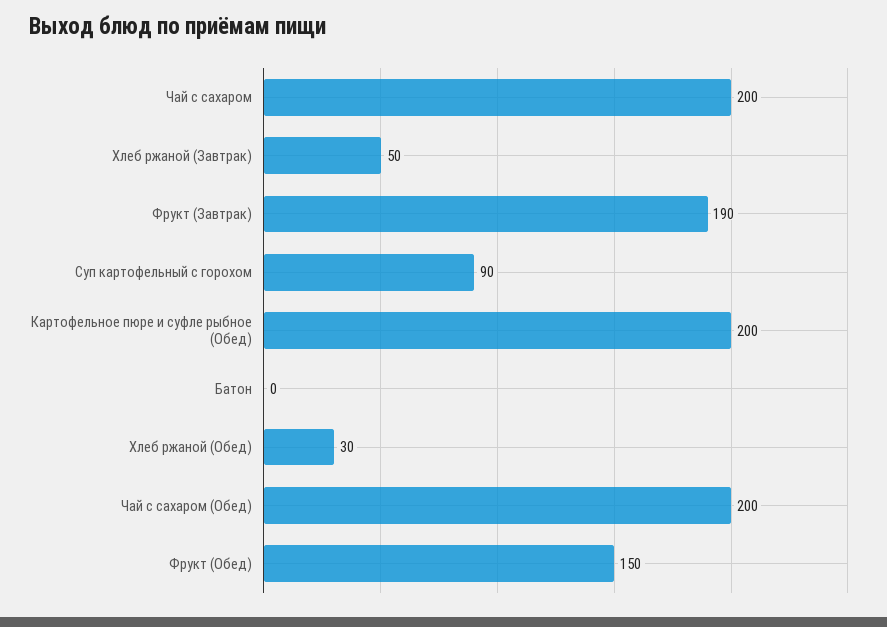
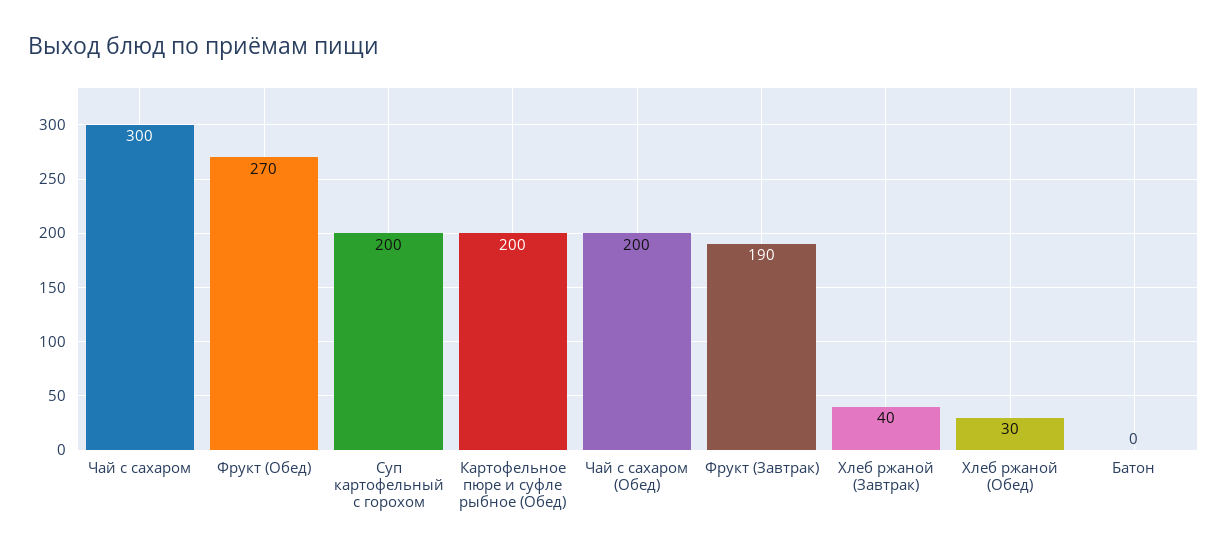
  {
-   "Чай с сахаром": 200,
+   "Чай с сахаром": 300,
-   "Хлеб ржаной (Завтрак)": 50,
+   "Хлеб ржаной (Завтрак)": 40,
    "Фрукт (Завтрак)": 190,
-   "Суп картофельный с горохом": 90,
+   "Суп картофельный с горохом": 200,
    "Картофельное пюре и суфле рыбное (Обед)": 200,
    "Батон": 0,
    "Хлеб ржаной (Обед)": 30,
    "Чай с сахаром (Обед)": 200,
-   "Фрукт (Обед)": 150
+   "Фрукт (Обед)": 270
  }

